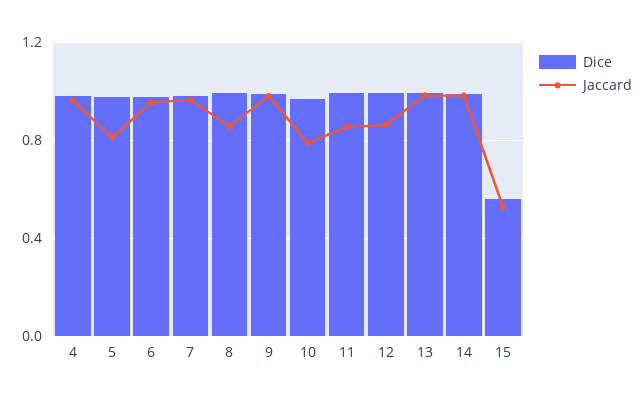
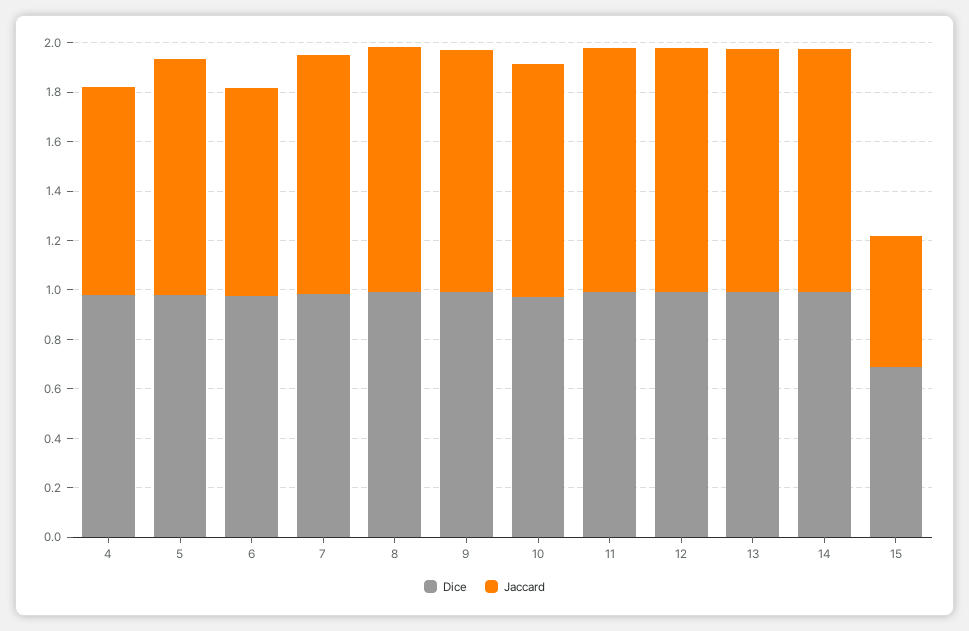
  {
    "Dice": {
      "4": 1,
      "5": 1,
      "6": 1,
      "7": 1,
      "8": 1,
      "9": 1,
      "10": 0.95,
      "11": 1,
      "12": 1,
      "13": 1,
      "14": 1,
-     "15": 0.55
+     "15": 0.7
    },
    "Jaccard": {
-     "4": 0.95,
+     "4": 0.85,
-     "5": 0.8,
+     "5": 0.95,
-     "6": 0.95,
+     "6": 0.85,
      "7": 0.95,
-     "8": 0.85,
+     "8": 1,
      "9": 1,
-     "10": 0.8,
+     "10": 0.95,
-     "11": 0.85,
+     "11": 1,
-     "12": 0.85,
+     "12": 1,
      "13": 1,
      "14": 1,
      "15": 0.55
    }
  }

